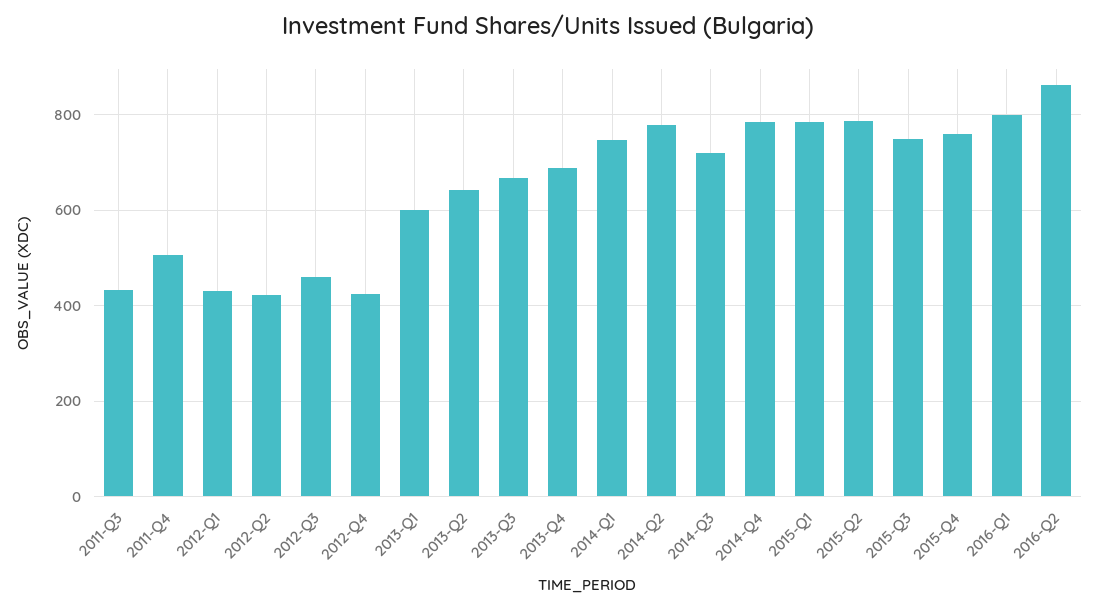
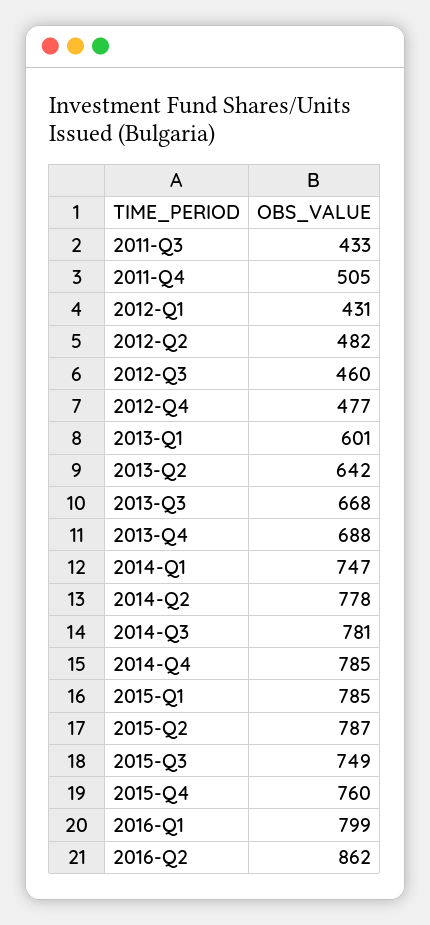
  {
    "2011-Q3": 433,
    "2011-Q4": 505,
    "2012-Q1": 431,
-   "2012-Q2": 420,
+   "2012-Q2": 482,
    "2012-Q3": 460,
-   "2012-Q4": 420,
+   "2012-Q4": 477,
    "2013-Q1": 601,
    "2013-Q2": 642,
    "2013-Q3": 668,
    "2013-Q4": 688,
    "2014-Q1": 747,
    "2014-Q2": 778,
-   "2014-Q3": 720,
+   "2014-Q3": 781,
    "2014-Q4": 785,
    "2015-Q1": 785,
    "2015-Q2": 787,
    "2015-Q3": 749,
    "2015-Q4": 760,
    "2016-Q1": 799,
    "2016-Q2": 862
  }

